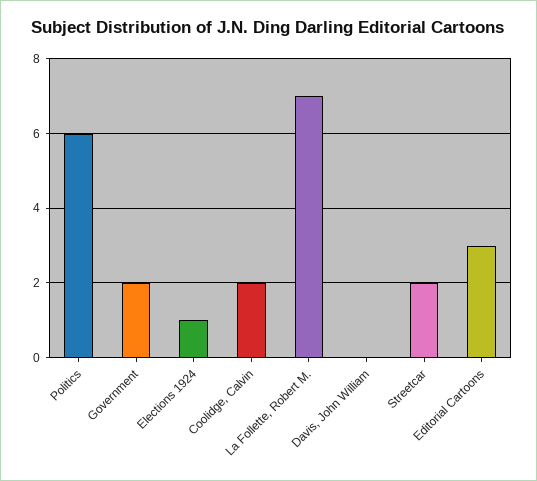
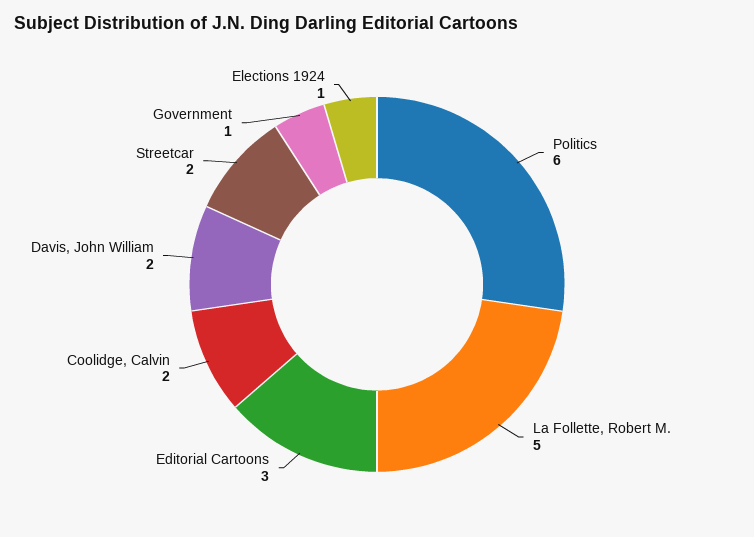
  {
    "Politics": 6,
-   "Government": 2,
+   "Government": 1,
    "Elections 1924": 1,
    "Coolidge, Calvin": 2,
-   "La Follette, Robert M.": 7,
+   "La Follette, Robert M.": 5,
-   "Davis, John William": 0,
+   "Davis, John William": 2,
    "Streetcar": 2,
    "Editorial Cartoons": 3
  }

